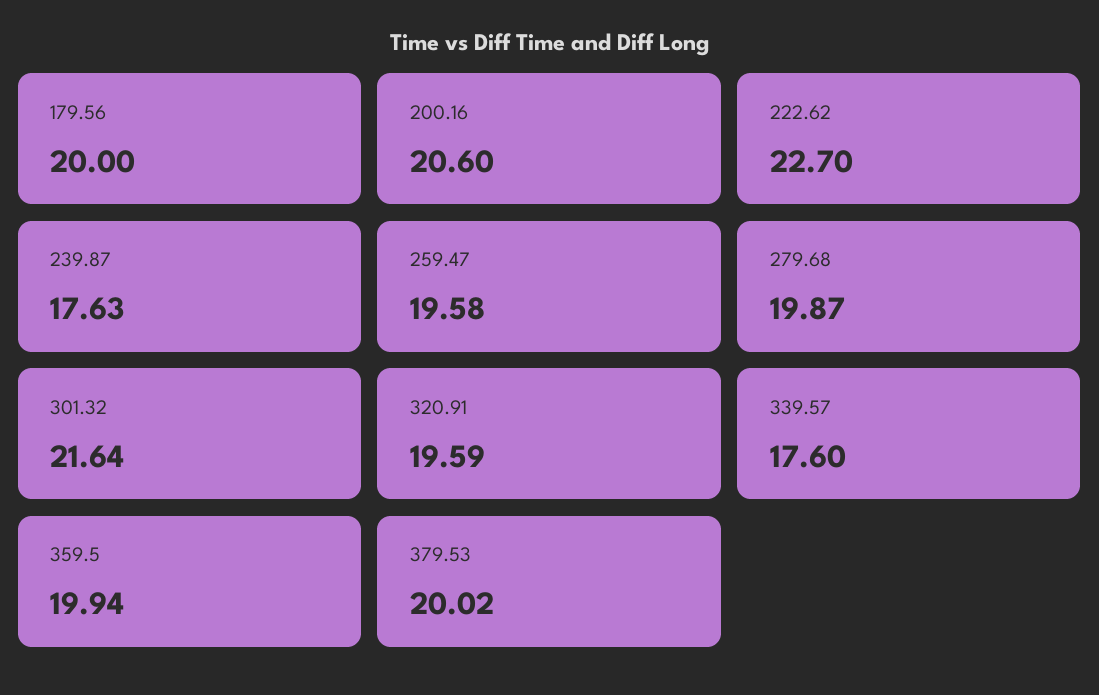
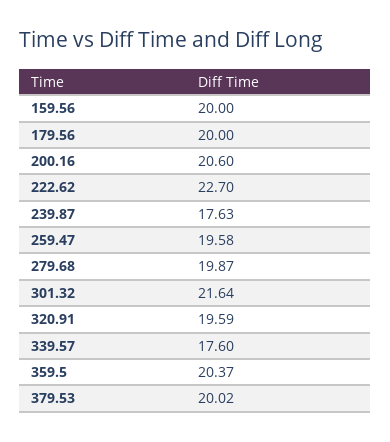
  {
    "179.56": 20,
    "200.16": 20.6,
    "222.62": 22.7,
    "239.87": 17.63,
    "259.47": 19.58,
    "279.68": 19.87,
    "301.32": 21.64,
    "320.91": 19.59,
    "339.57": 17.6,
-   "359.5": 19.94,
+   "359.5": 20.37,
-   "379.53": 20.02
+   "379.53": 20.02,
+   "159.56": 20
  }

